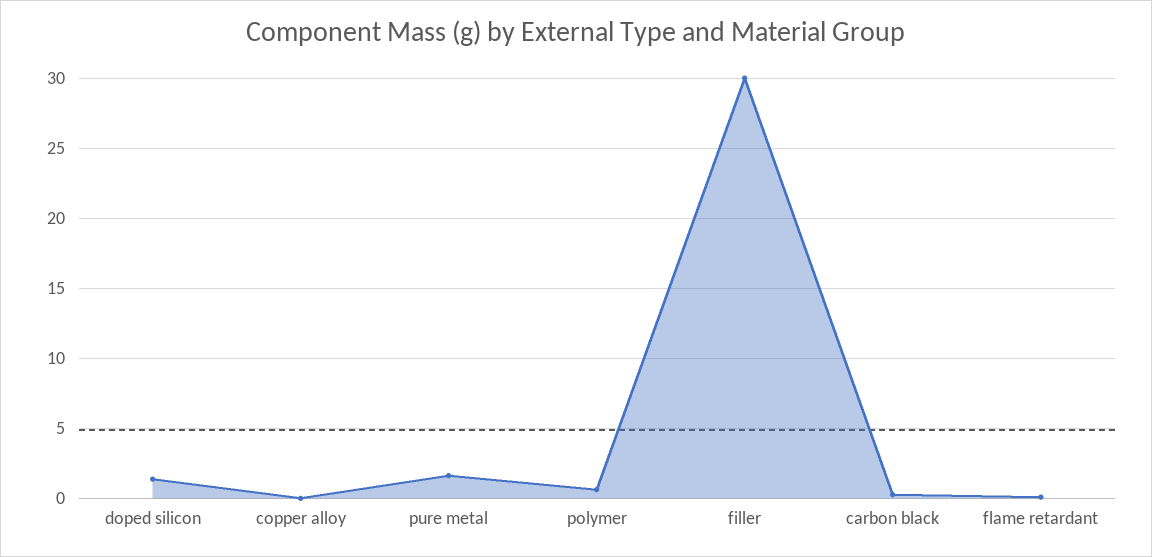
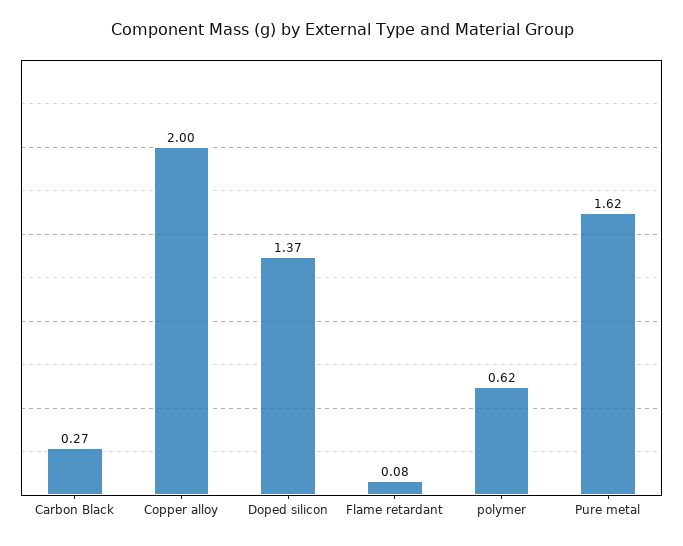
  {
    "doped silicon": 1.37,
-   "copper alloy": 0,
+   "copper alloy": 2,
    "pure metal": 1.62,
    "polymer": 0.62,
-   "filler": 30,
    "carbon black": 0.27,
    "flame retardant": 0.08
  }

